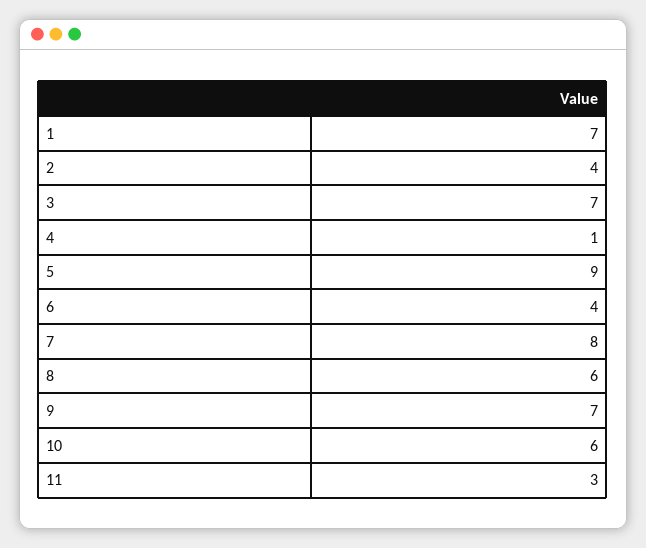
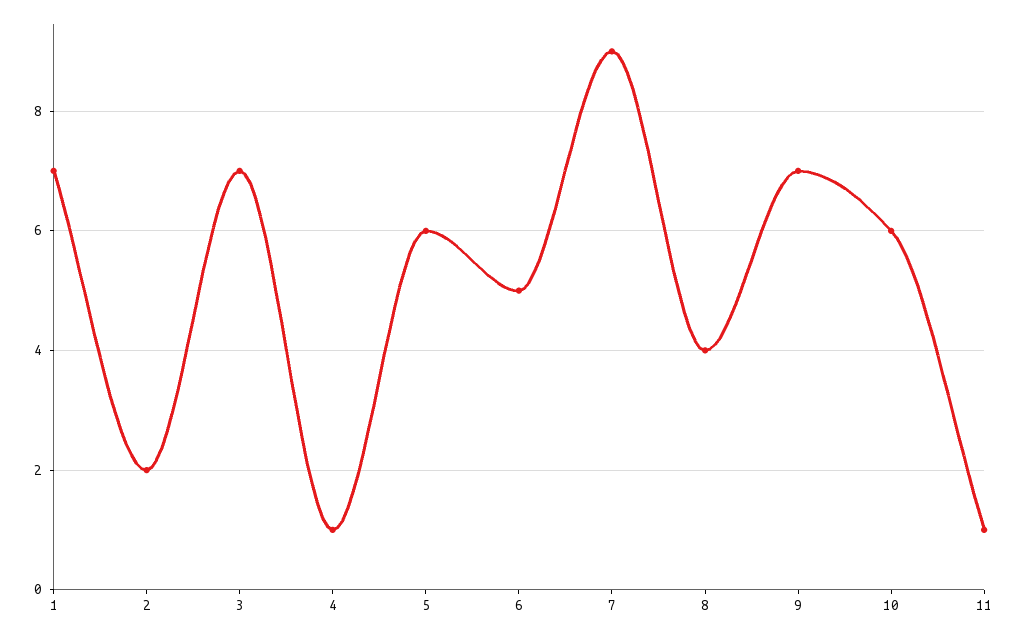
  {
    "1": 7,
-   "2": 4,
+   "2": 2,
    "3": 7,
    "4": 1,
-   "5": 9,
+   "5": 6,
-   "6": 4,
+   "6": 5,
-   "7": 8,
+   "7": 9,
-   "8": 6,
+   "8": 4,
    "9": 7,
    "10": 6,
-   "11": 3
+   "11": 1
  }

